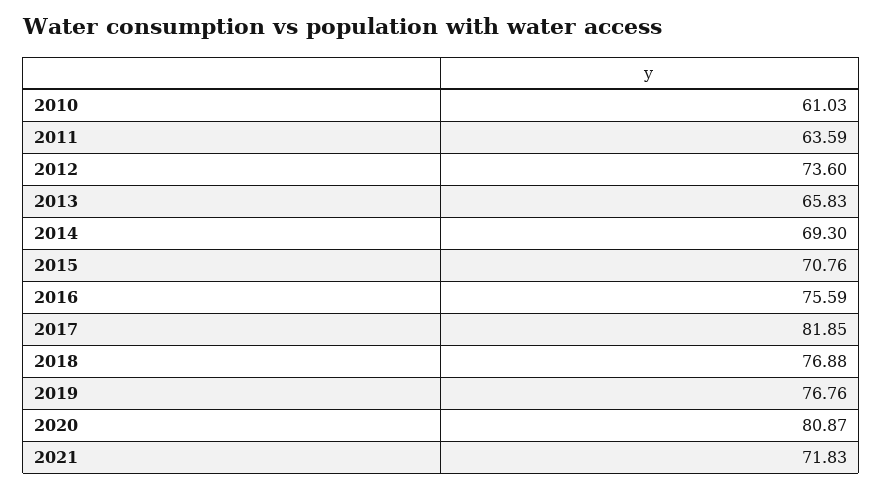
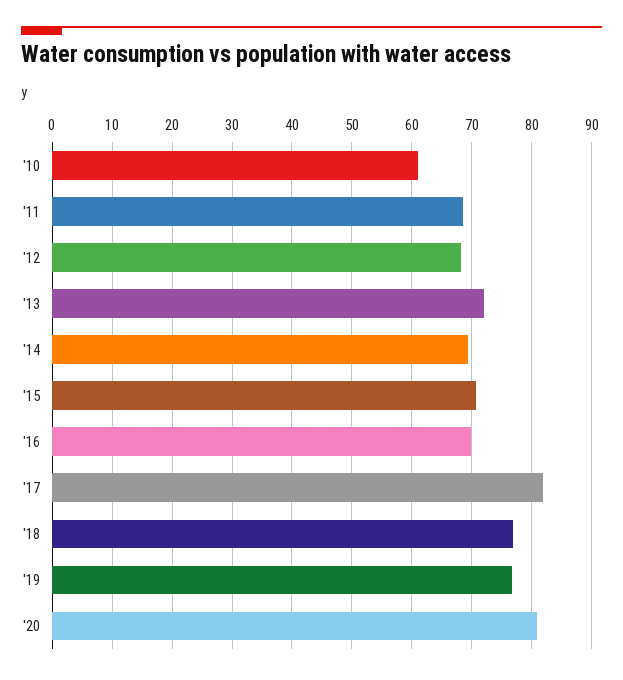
  {
    "2010": 61.03,
-   "2011": 63.59,
+   "2011": 68,
-   "2012": 73.6,
+   "2012": 68,
-   "2013": 65.83,
+   "2013": 72,
    "2014": 69.3,
    "2015": 70.76,
-   "2016": 75.59,
+   "2016": 70,
    "2017": 81.85,
    "2018": 76.88,
    "2019": 76.76,
-   "2020": 80.87,
+   "2020": 80.87
-   "2021": 71.83
  }

